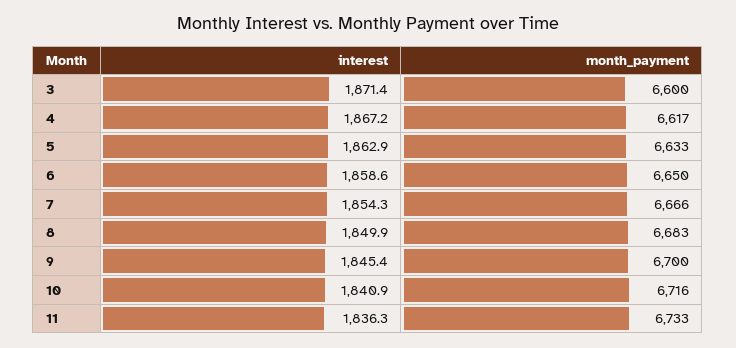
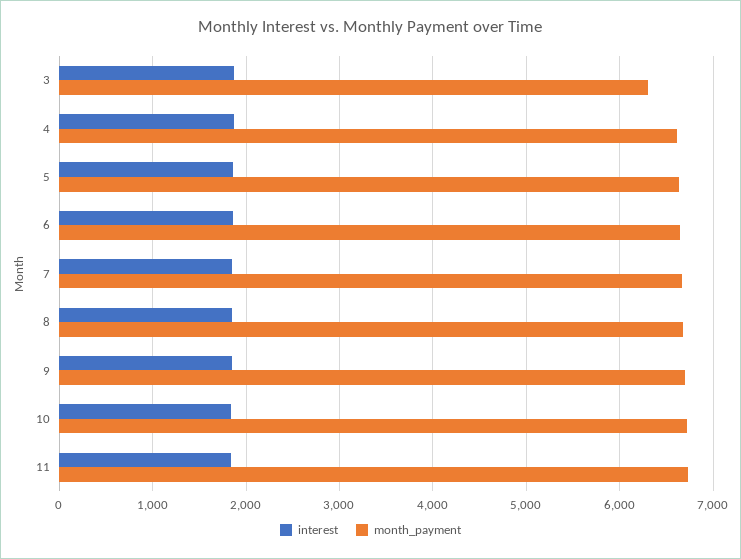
  {
    "interest": {
      "3": 1871.4,
      "4": 1867.2,
      "5": 1862.9,
      "6": 1858.6,
      "7": 1854.3,
      "8": 1849.9,
      "9": 1845.4,
      "10": 1840.9,
      "11": 1836.3
    },
    "month_payment": {
-     "3": 6600,
+     "3": 6300,
      "4": 6617,
      "5": 6633,
      "6": 6650,
      "7": 6666,
      "8": 6683,
      "9": 6700,
      "10": 6716,
      "11": 6733
    }
  }

